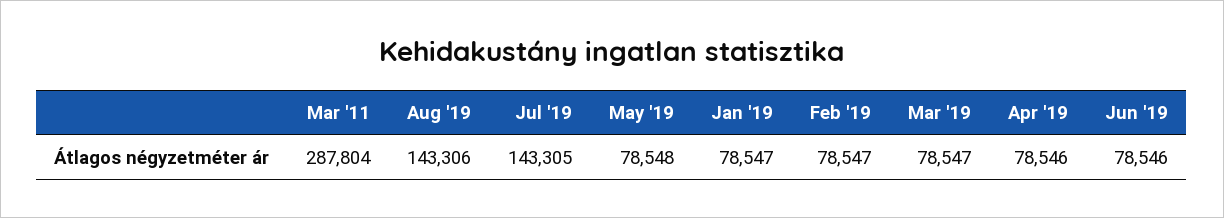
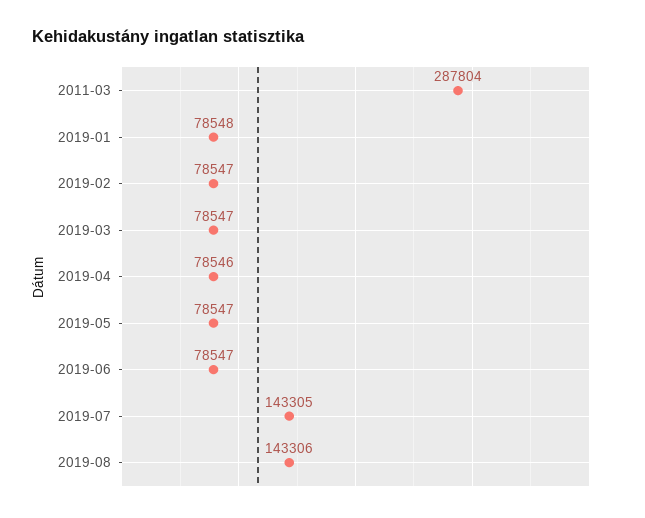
  {
    "Mar '11": 287804,
    "Aug '19": 143306,
    "Jul '19": 143305,
-   "May '19": 78548,
+   "May '19": 78547,
-   "Jan '19": 78547,
+   "Jan '19": 78548,
    "Feb '19": 78547,
    "Mar '19": 78547,
    "Apr '19": 78546,
-   "Jun '19": 78546
+   "Jun '19": 78547
  }

